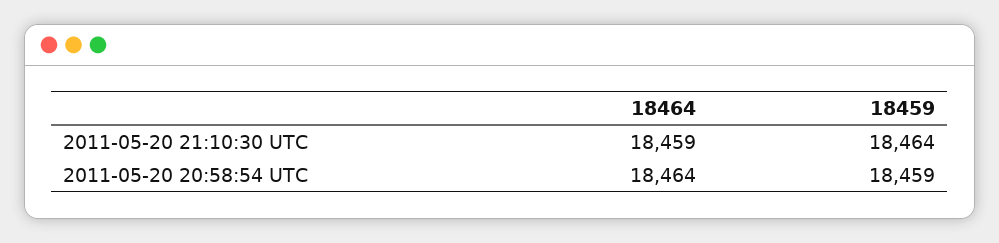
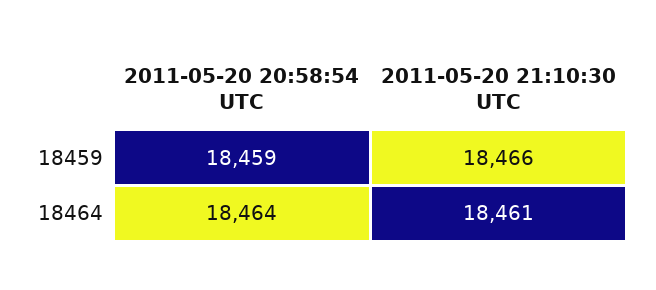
  {
    "18464": {
-     "2011-05-20 21:10:30 UTC": 18459,
+     "2011-05-20 21:10:30 UTC": 18461,
      "2011-05-20 20:58:54 UTC": 18464
    },
    "18459": {
-     "2011-05-20 21:10:30 UTC": 18464,
+     "2011-05-20 21:10:30 UTC": 18466,
      "2011-05-20 20:58:54 UTC": 18459
    }
  }

